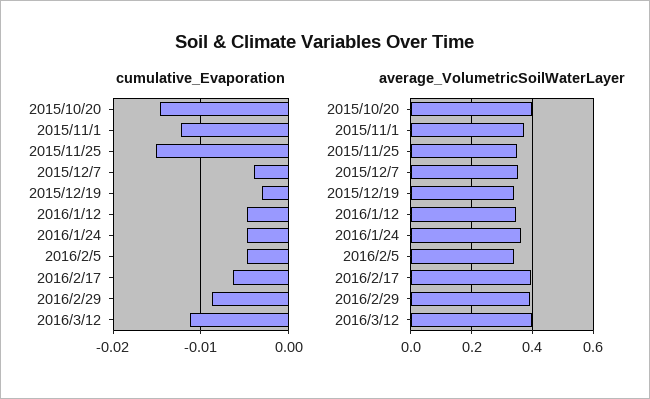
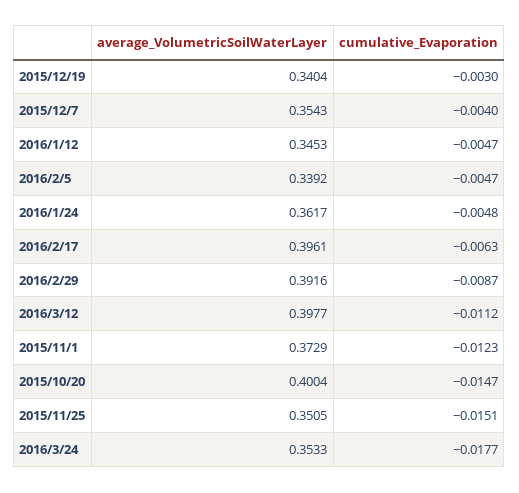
  {
    "cumulative_Evaporation": {
      "2015/10/20": -0.0147,
      "2015/11/1": -0.0123,
      "2015/11/25": -0.0151,
      "2015/12/7": -0.004,
      "2015/12/19": -0.003,
      "2016/1/12": -0.0047,
      "2016/1/24": -0.0048,
      "2016/2/5": -0.0047,
      "2016/2/17": -0.0063,
      "2016/2/29": -0.0087,
-     "2016/3/12": -0.0112
+     "2016/3/12": -0.0112,
+     "2016/3/24": -0.0177
    },
    "average_VolumetricSoilWaterLayer": {
      "2015/10/20": 0.4004,
      "2015/11/1": 0.3729,
      "2015/11/25": 0.3505,
      "2015/12/7": 0.3543,
      "2015/12/19": 0.3404,
      "2016/1/12": 0.3453,
      "2016/1/24": 0.3617,
      "2016/2/5": 0.3392,
      "2016/2/17": 0.3961,
      "2016/2/29": 0.3916,
-     "2016/3/12": 0.3977
+     "2016/3/12": 0.3977,
+     "2016/3/24": 0.3533
    }
  }

